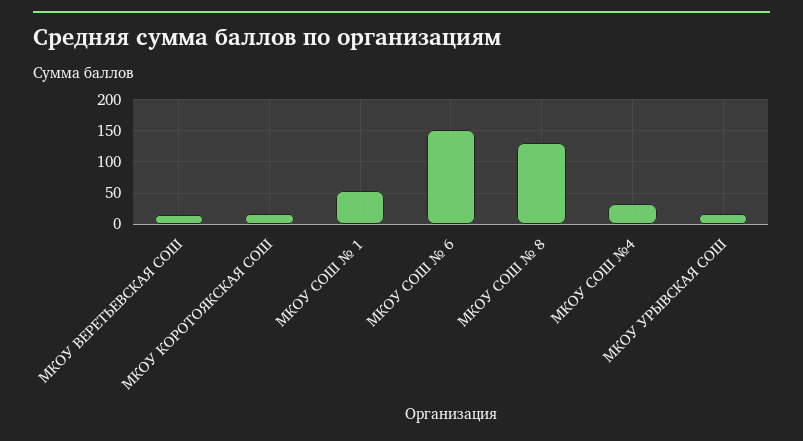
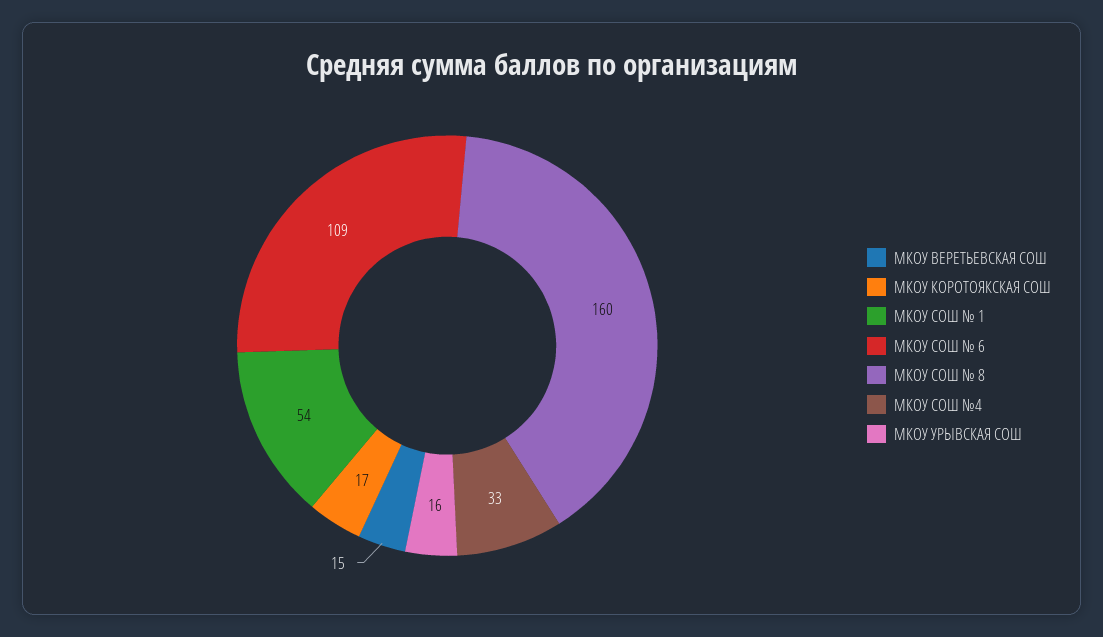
  {
    "МКОУ ВЕРЕТЬЕВСКАЯ СОШ": 15,
    "МКОУ КОРОТОЯКСКАЯ СОШ": 17,
    "МКОУ СОШ № 1": 54,
-   "МКОУ СОШ № 6": 150,
+   "МКОУ СОШ № 6": 109,
-   "МКОУ СОШ № 8": 130,
+   "МКОУ СОШ № 8": 160,
    "МКОУ СОШ №4": 33,
    "МКОУ УРЫВСКАЯ СОШ": 16
  }

